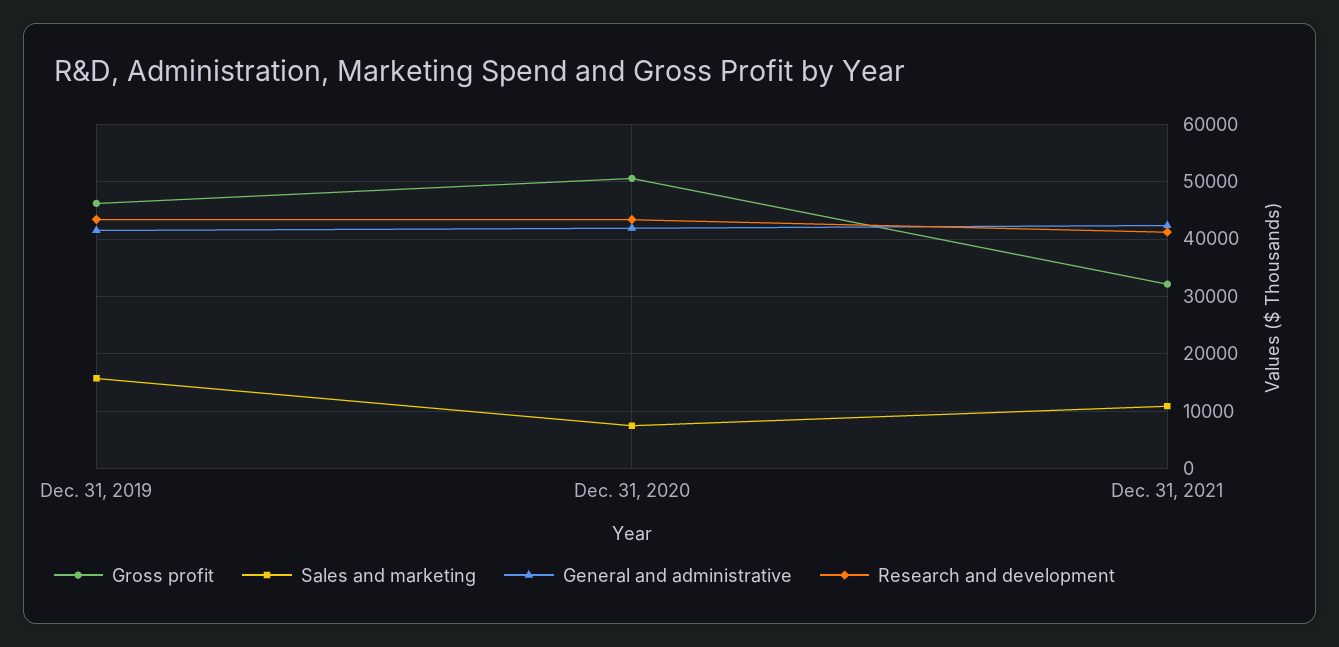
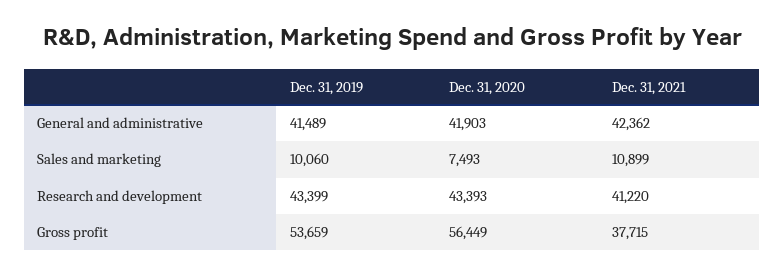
  {
    "Gross profit": {
-     "Dec. 31, 2019": 46000,
+     "Dec. 31, 2019": 53659,
-     "Dec. 31, 2020": 50000,
+     "Dec. 31, 2020": 56449,
-     "Dec. 31, 2021": 32000
+     "Dec. 31, 2021": 37715
    },
    "Sales and marketing": {
-     "Dec. 31, 2019": 16000,
+     "Dec. 31, 2019": 10060,
      "Dec. 31, 2020": 7493,
      "Dec. 31, 2021": 10899
    },
    "General and administrative": {
      "Dec. 31, 2019": 41489,
      "Dec. 31, 2020": 41903,
      "Dec. 31, 2021": 42362
    },
    "Research and development": {
      "Dec. 31, 2019": 43399,
      "Dec. 31, 2020": 43393,
      "Dec. 31, 2021": 41220
    }
  }

